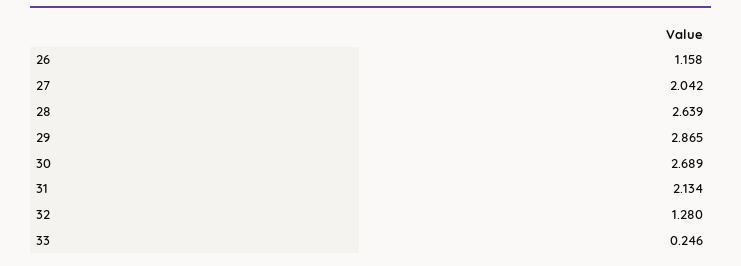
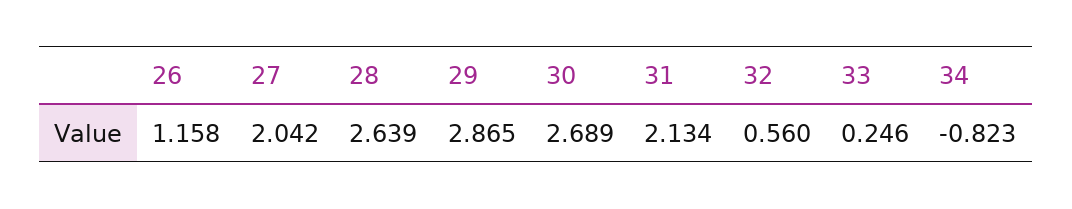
  {
    "26": 1.158,
    "27": 2.042,
    "28": 2.639,
    "29": 2.865,
    "30": 2.689,
    "31": 2.134,
-   "32": 1.28,
+   "32": 0.56,
-   "33": 0.246
+   "33": 0.246,
+   "34": -0.823
  }

